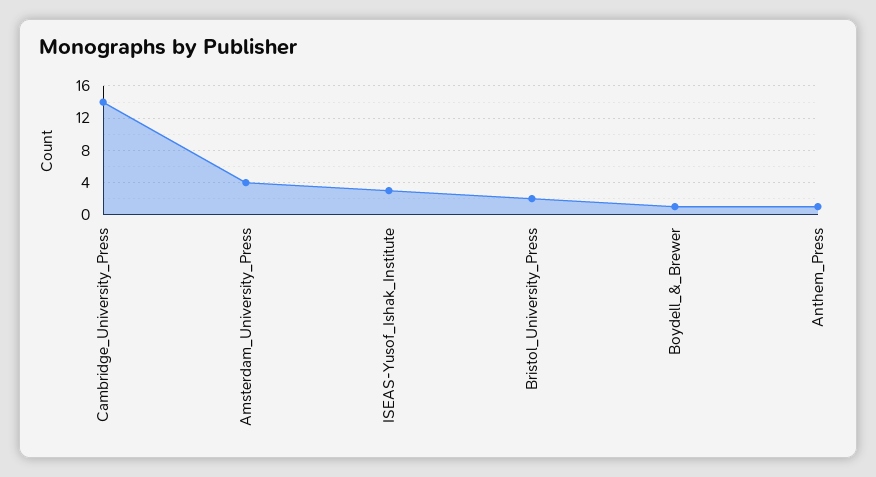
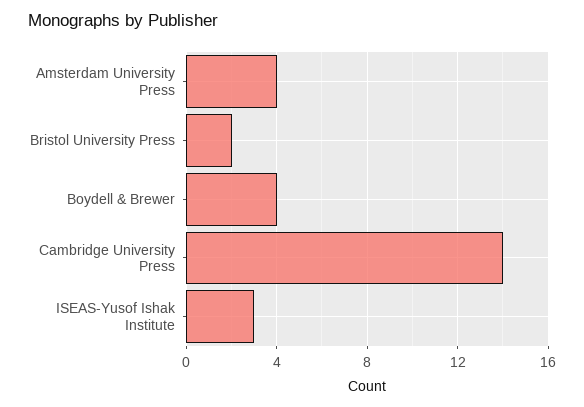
  {
    "Cambridge_University_Press": 14,
    "Amsterdam_University_Press": 4,
    "ISEAS-Yusof_Ishak_Institute": 3,
    "Bristol_University_Press": 2,
-   "Boydell_&_Brewer": 1,
+   "Boydell_&_Brewer": 4
-   "Anthem_Press": 1
  }

